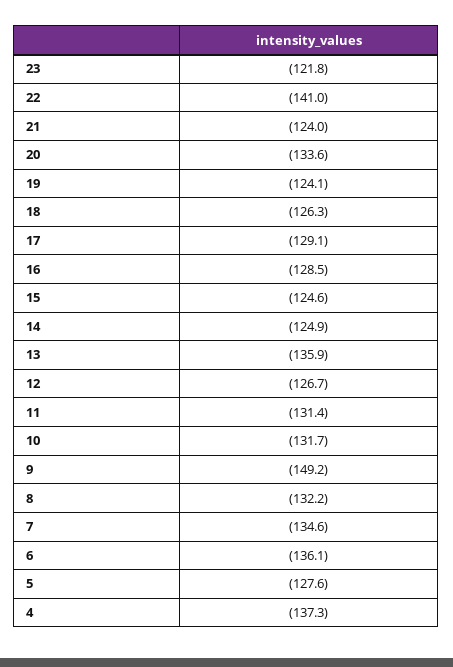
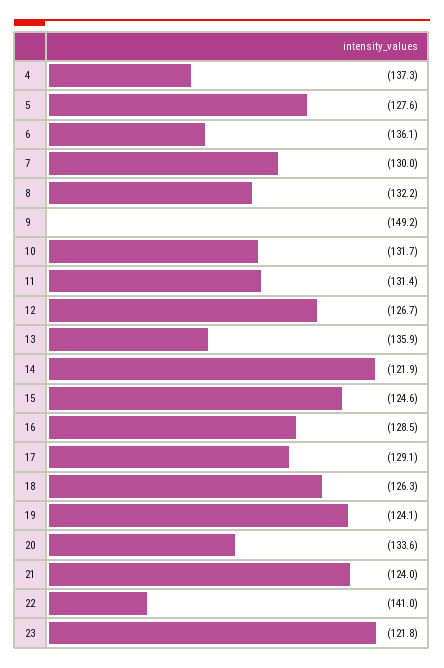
  {
    "23": -121.8,
    "22": -141,
    "21": -124,
    "20": -133.6,
    "19": -124.1,
    "18": -126.3,
    "17": -129.1,
    "16": -128.5,
    "15": -124.6,
-   "14": -124.9,
+   "14": -121.9,
    "13": -135.9,
    "12": -126.7,
    "11": -131.4,
    "10": -131.7,
    "9": -149.2,
    "8": -132.2,
-   "7": -134.6,
+   "7": -130,
    "6": -136.1,
    "5": -127.6,
    "4": -137.3
  }

